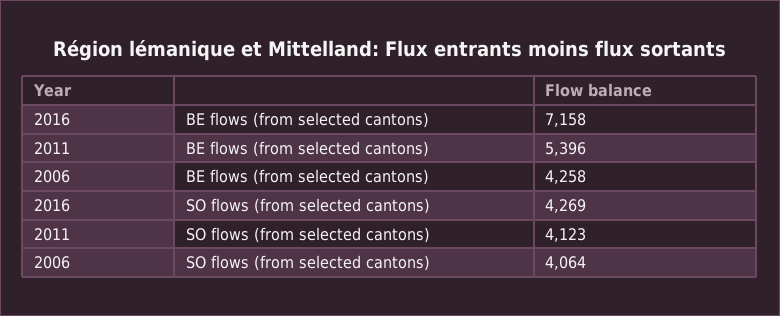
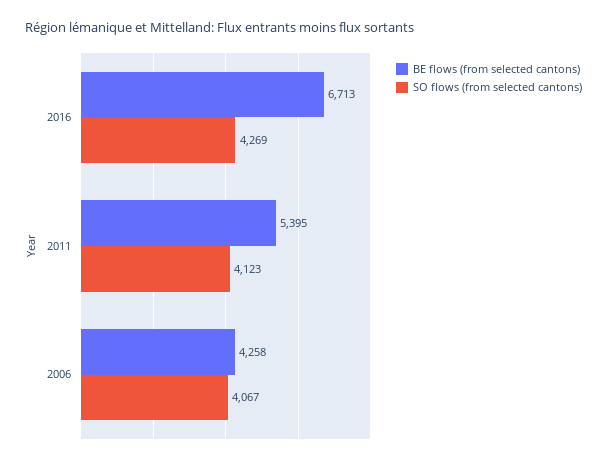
  {
    "BE flows (from selected cantons)": {
-     "2016": 7158,
+     "2016": 6713,
-     "2011": 5396,
+     "2011": 5395,
      "2006": 4258
    },
    "SO flows (from selected cantons)": {
      "2016": 4269,
      "2011": 4123,
-     "2006": 4064
+     "2006": 4067
    }
  }

